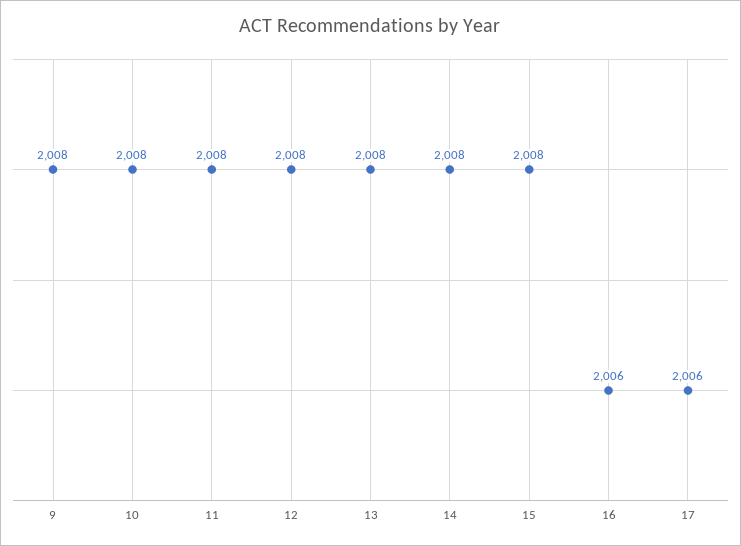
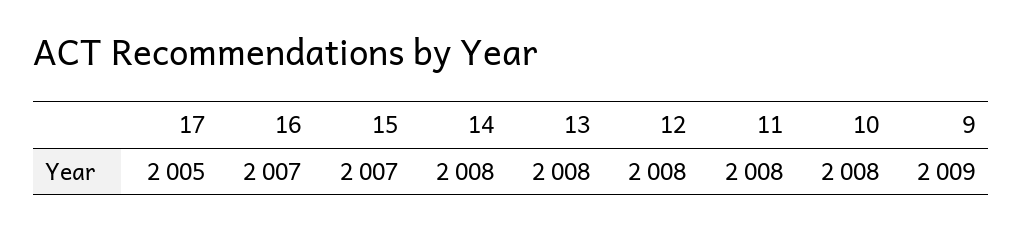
  {
-   "9": 2008,
+   "9": 2009,
    "10": 2008,
    "11": 2008,
    "12": 2008,
    "13": 2008,
    "14": 2008,
-   "15": 2008,
+   "15": 2007,
-   "16": 2006,
+   "16": 2007,
-   "17": 2006
+   "17": 2005
  }

